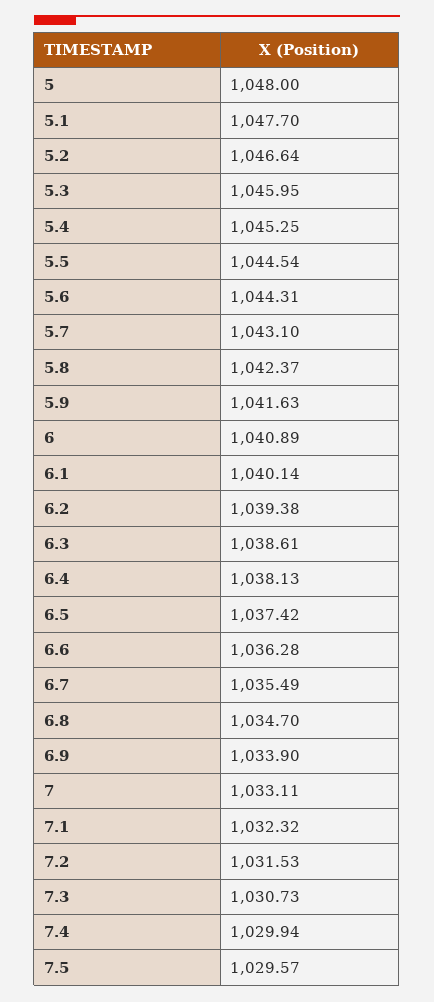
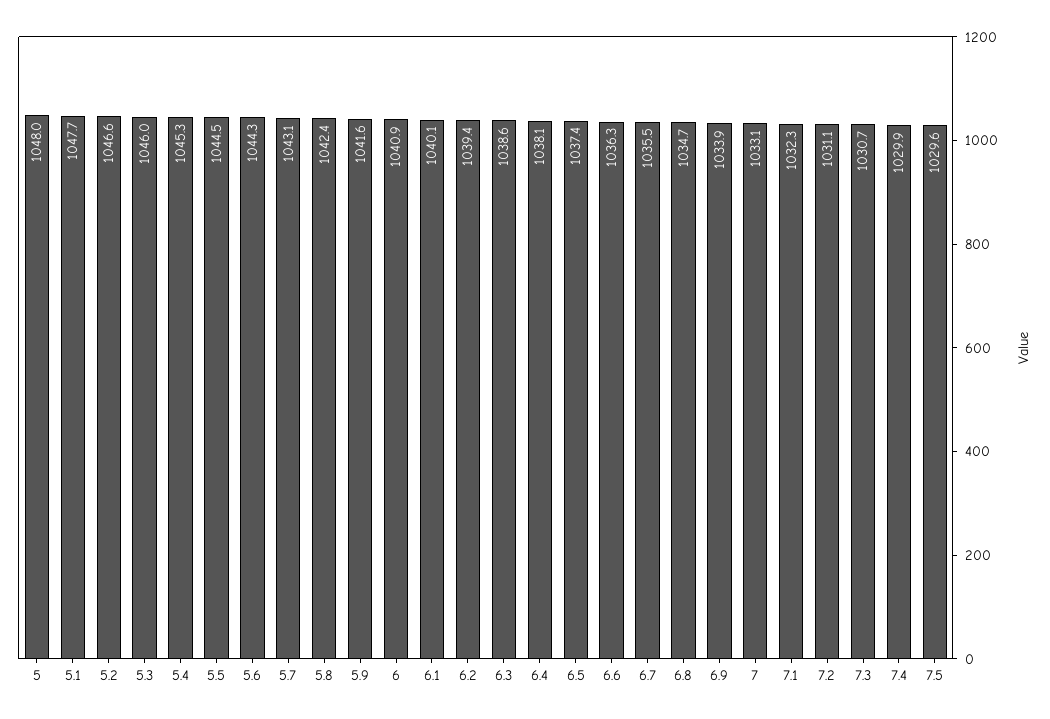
  {
    "5": 1048,
    "5.1": 1047.7,
    "5.2": 1046.64,
    "5.3": 1045.95,
    "5.4": 1045.25,
    "5.5": 1044.54,
    "5.6": 1044.31,
    "5.7": 1043.1,
    "5.8": 1042.37,
    "5.9": 1041.63,
    "6": 1040.89,
    "6.1": 1040.14,
    "6.2": 1039.38,
    "6.3": 1038.61,
    "6.4": 1038.13,
    "6.5": 1037.42,
    "6.6": 1036.28,
    "6.7": 1035.49,
    "6.8": 1034.7,
    "6.9": 1033.9,
    "7": 1033.11,
    "7.1": 1032.32,
-   "7.2": 1031.53,
+   "7.2": 1031.1,
    "7.3": 1030.73,
    "7.4": 1029.94,
    "7.5": 1029.57
  }

